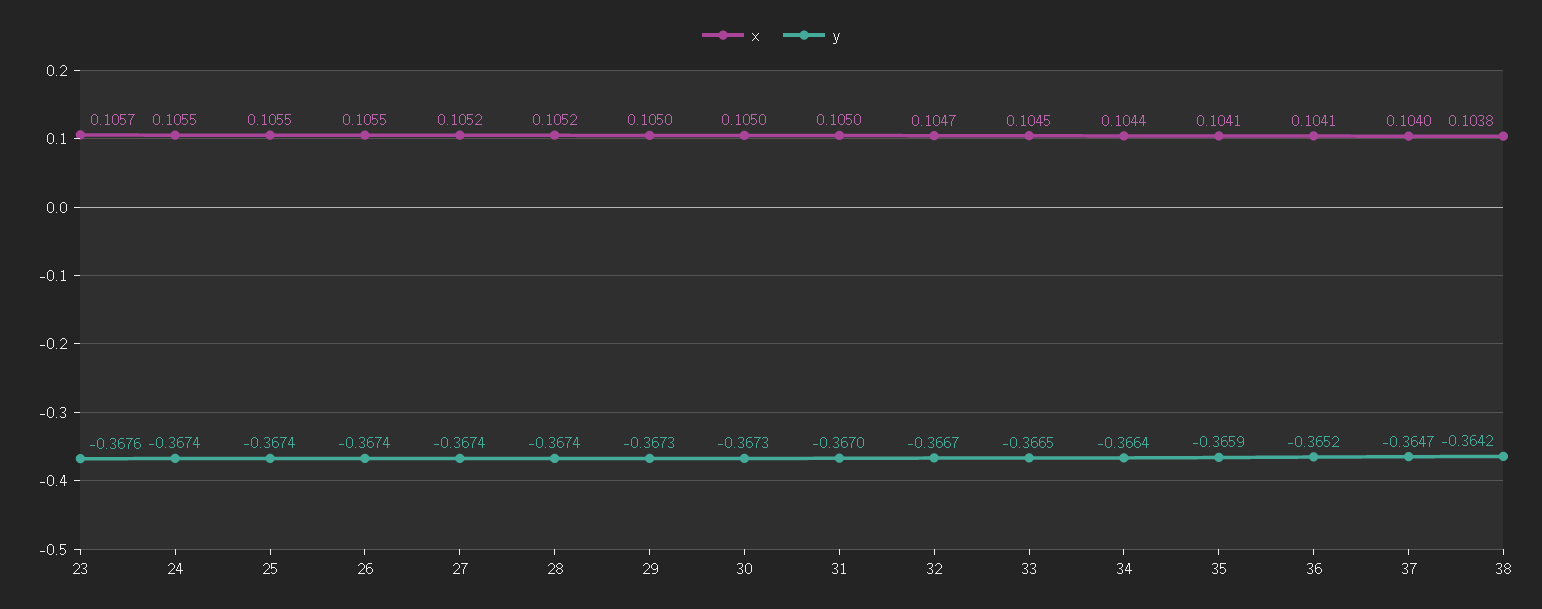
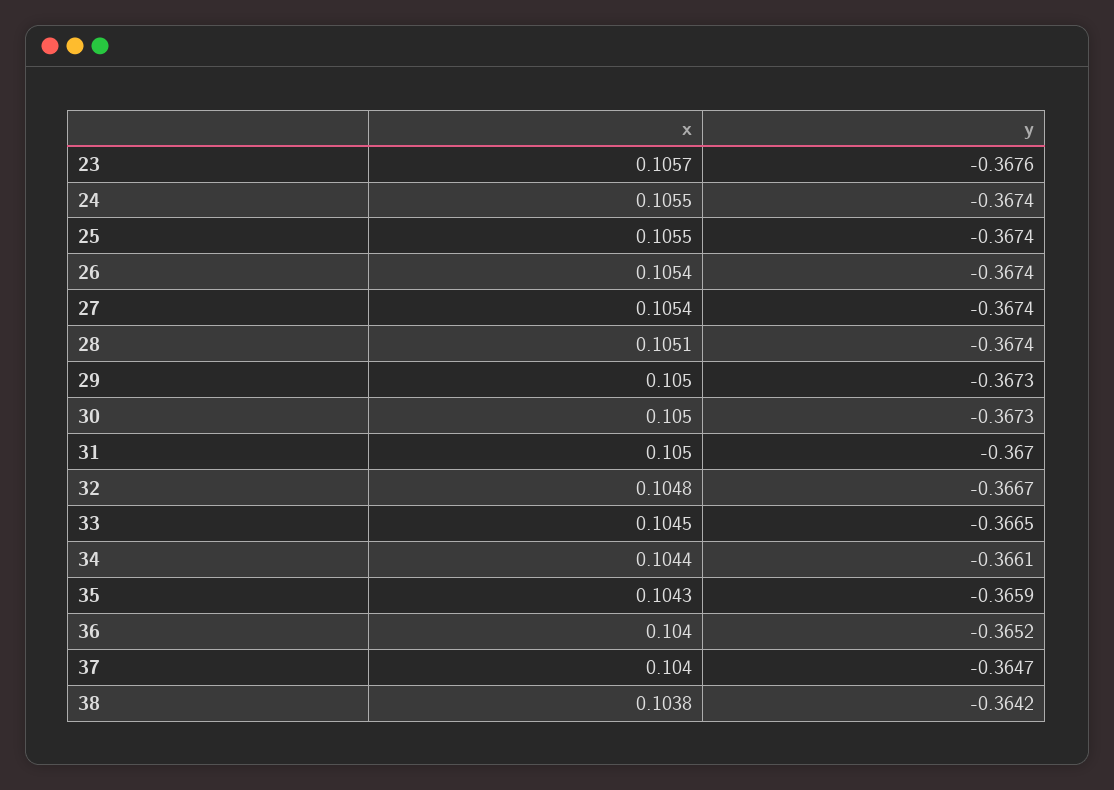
  {
    "x": {
      "23": 0.1057,
      "24": 0.1055,
      "25": 0.1055,
-     "26": 0.1055,
+     "26": 0.1054,
-     "27": 0.1052,
+     "27": 0.1054,
-     "28": 0.1052,
+     "28": 0.1051,
      "29": 0.105,
      "30": 0.105,
      "31": 0.105,
-     "32": 0.1047,
+     "32": 0.1048,
      "33": 0.1045,
      "34": 0.1044,
-     "35": 0.1041,
+     "35": 0.1043,
-     "36": 0.1041,
+     "36": 0.104,
      "37": 0.104,
      "38": 0.1038
    },
    "y": {
      "23": -0.3676,
      "24": -0.3674,
      "25": -0.3674,
      "26": -0.3674,
      "27": -0.3674,
      "28": -0.3674,
      "29": -0.3673,
      "30": -0.3673,
      "31": -0.367,
      "32": -0.3667,
      "33": -0.3665,
-     "34": -0.3664,
+     "34": -0.3661,
      "35": -0.3659,
      "36": -0.3652,
      "37": -0.3647,
      "38": -0.3642
    }
  }

